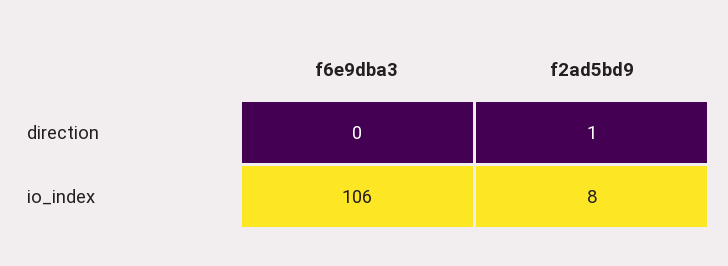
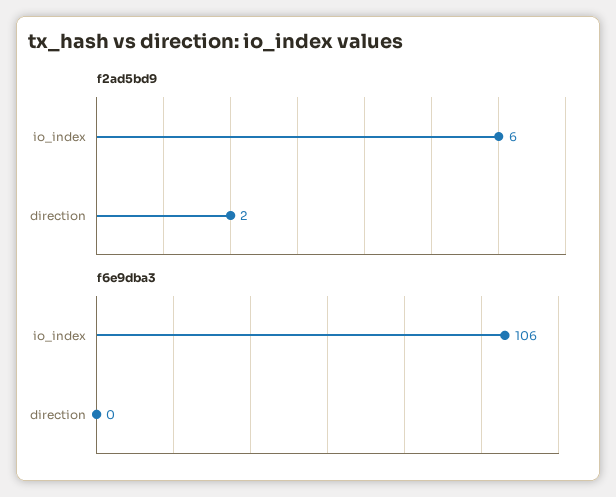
  {
    "f6e9dba3": {
      "direction": 0,
      "io_index": 106
    },
    "f2ad5bd9": {
-     "direction": 1,
+     "direction": 2,
-     "io_index": 8
+     "io_index": 6
    }
  }

